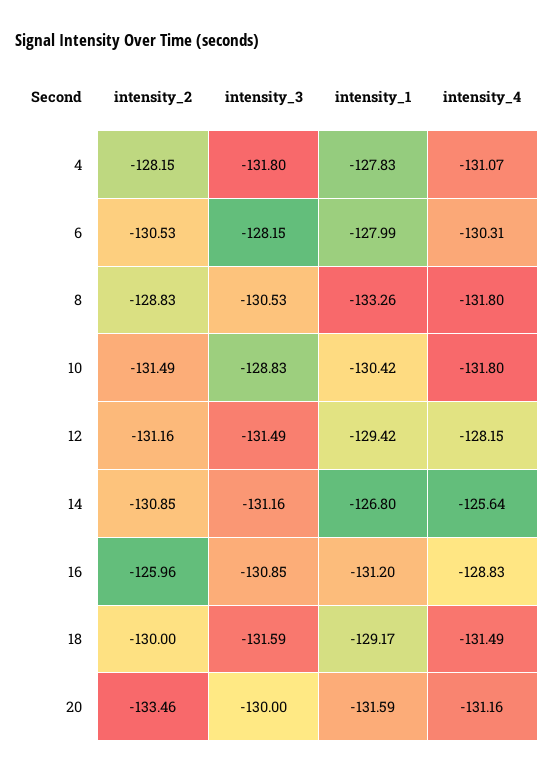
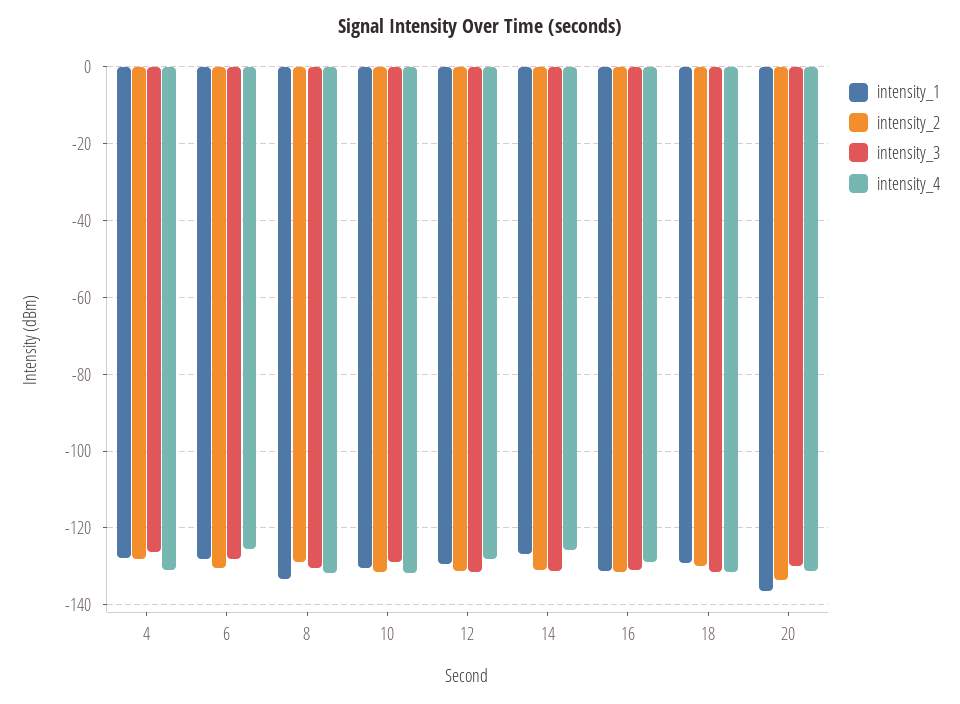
  {
    "intensity_2": {
      "4": -128.15,
      "6": -130.53,
      "8": -128.83,
      "10": -131.49,
      "12": -131.16,
      "14": -130.85,
-     "16": -125.96,
+     "16": -132,
      "18": -130,
      "20": -133.46
    },
    "intensity_3": {
-     "4": -131.8,
+     "4": -126,
      "6": -128.15,
      "8": -130.53,
      "10": -128.83,
      "12": -131.49,
      "14": -131.16,
      "16": -130.85,
      "18": -131.59,
      "20": -130
    },
    "intensity_1": {
      "4": -127.83,
      "6": -127.99,
      "8": -133.26,
      "10": -130.42,
      "12": -129.42,
      "14": -126.8,
      "16": -131.2,
      "18": -129.17,
-     "20": -131.59
+     "20": -136
    },
    "intensity_4": {
      "4": -131.07,
-     "6": -130.31,
+     "6": -126,
      "8": -131.8,
      "10": -131.8,
      "12": -128.15,
      "14": -125.64,
      "16": -128.83,
      "18": -131.49,
      "20": -131.16
    }
  }

